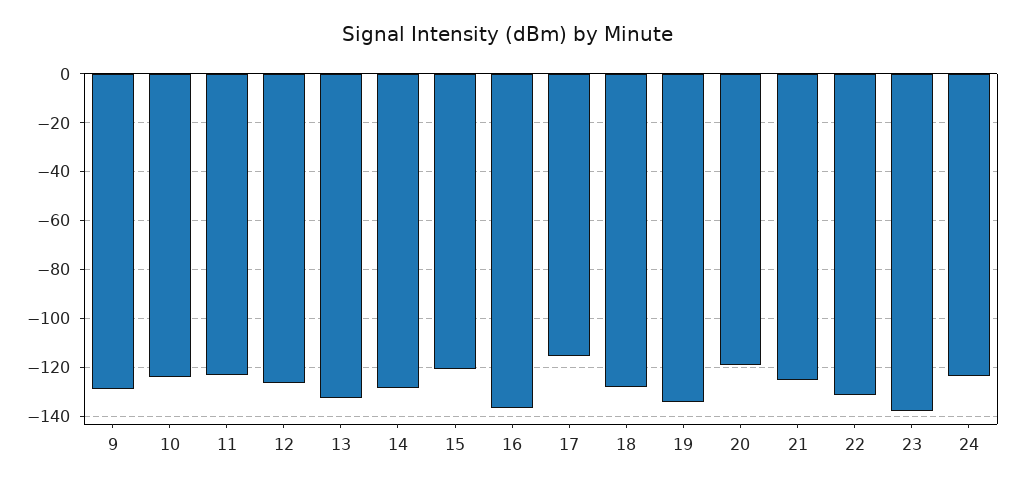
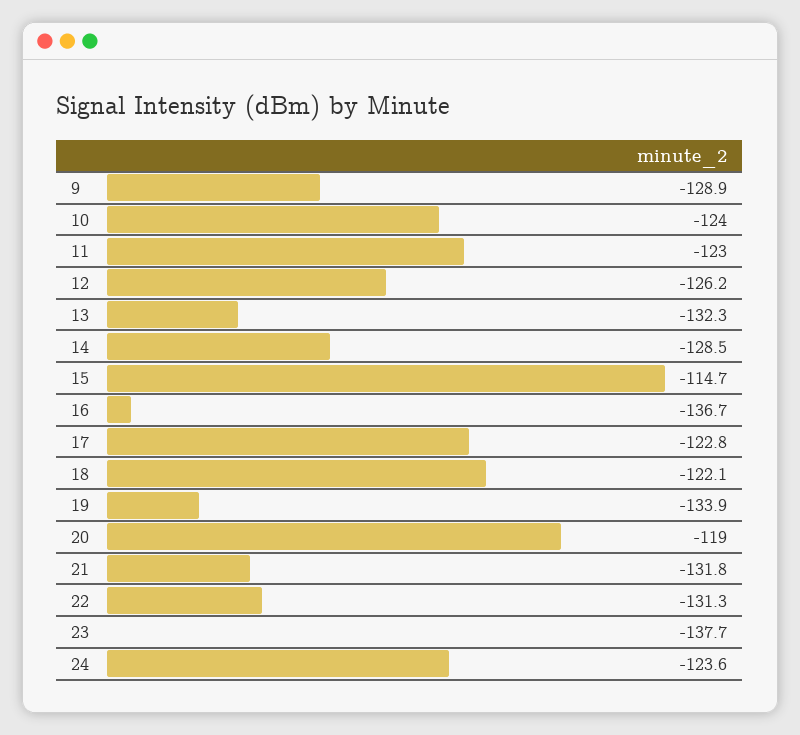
  {
    "9": -128.9,
    "10": -124,
    "11": -123,
    "12": -126.2,
    "13": -132.3,
    "14": -128.5,
-   "15": -120,
+   "15": -114.7,
    "16": -136.7,
-   "17": -115,
+   "17": -122.8,
-   "18": -127.5,
+   "18": -122.1,
    "19": -133.9,
    "20": -119,
-   "21": -125,
+   "21": -131.8,
    "22": -131.3,
    "23": -137.7,
    "24": -123.6
  }

